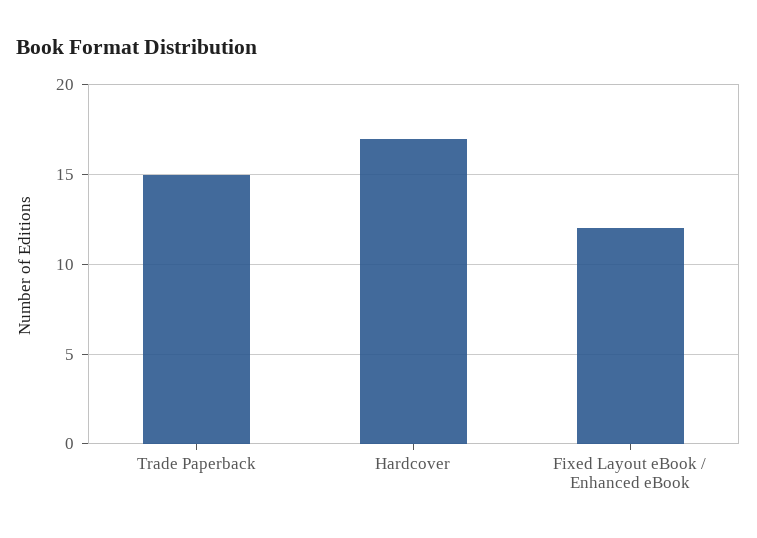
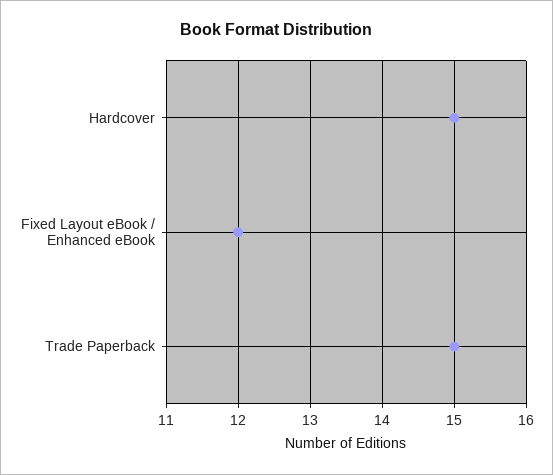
  {
    "Trade Paperback": 15,
-   "Hardcover": 17,
+   "Hardcover": 15,
    "Fixed Layout eBook / Enhanced eBook": 12
  }

